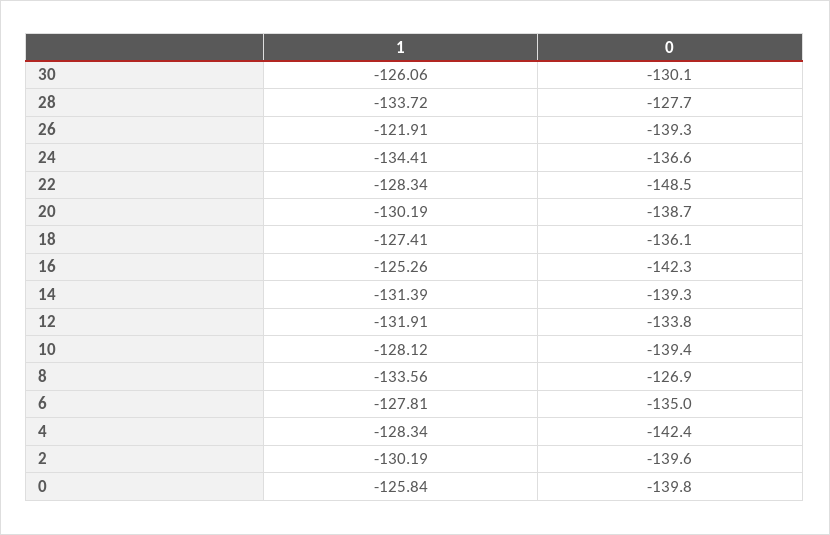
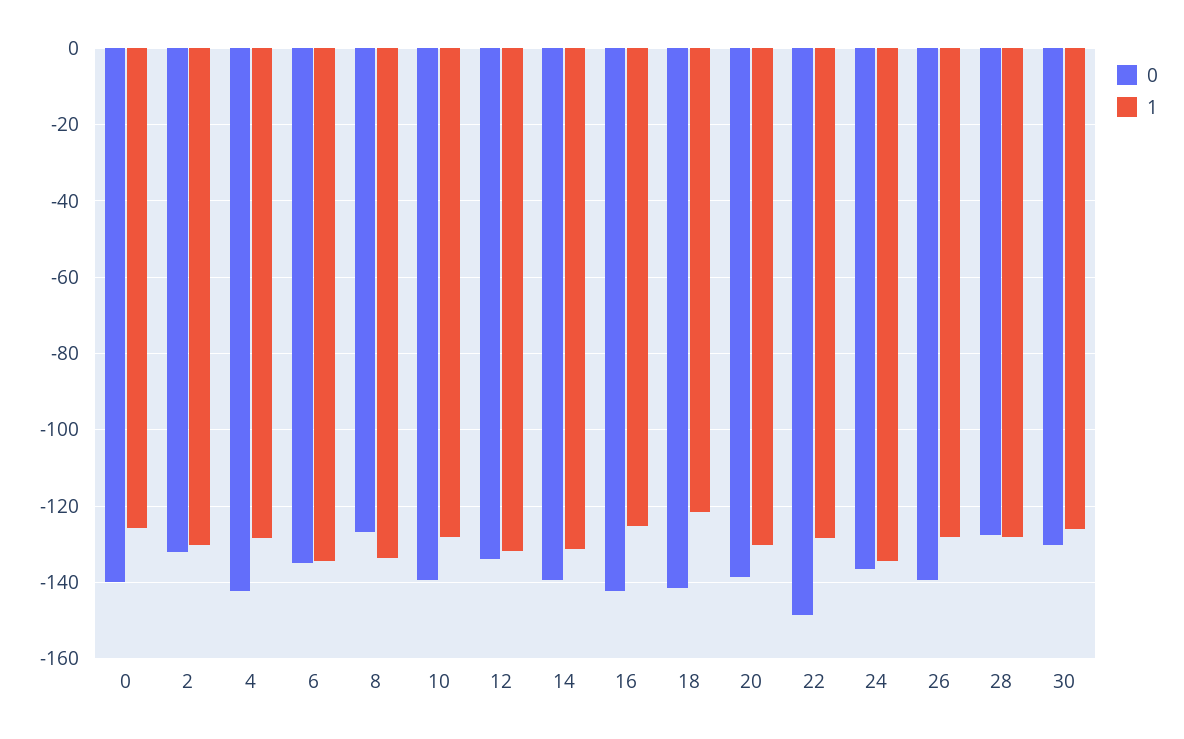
  {
    "1": {
      "30": -126.06,
-     "28": -133.72,
+     "28": -128,
-     "26": -121.91,
+     "26": -128,
      "24": -134.41,
      "22": -128.34,
      "20": -130.19,
-     "18": -127.41,
+     "18": -122,
      "16": -125.26,
      "14": -131.39,
      "12": -131.91,
      "10": -128.12,
      "8": -133.56,
-     "6": -127.81,
+     "6": -134,
      "4": -128.34,
      "2": -130.19,
      "0": -125.84
    },
    "0": {
      "30": -130.1,
      "28": -127.7,
      "26": -139.3,
      "24": -136.6,
      "22": -148.5,
      "20": -138.7,
-     "18": -136.1,
+     "18": -142,
      "16": -142.3,
      "14": -139.3,
      "12": -133.8,
      "10": -139.4,
      "8": -126.9,
      "6": -135,
      "4": -142.4,
-     "2": -139.6,
+     "2": -132,
      "0": -139.8
    }
  }

